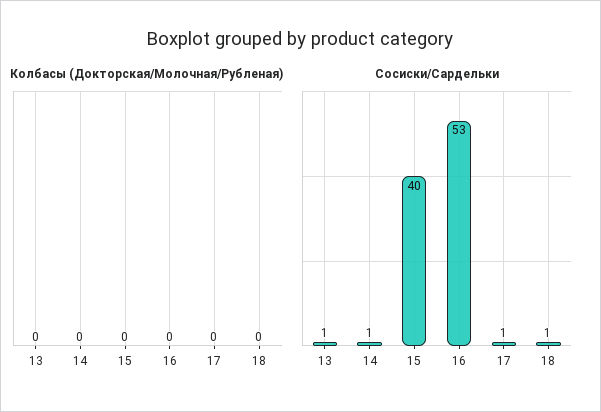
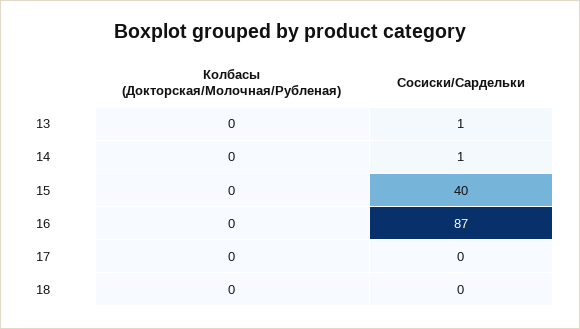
  {
    "Колбасы (Докторская/Молочная/Рубленая)": {
      "13": 0,
      "14": 0,
      "15": 0,
      "16": 0,
      "17": 0,
      "18": 0
    },
    "Сосиски/Сардельки": {
      "13": 1,
      "14": 1,
      "15": 40,
-     "16": 53,
+     "16": 87,
-     "17": 1,
+     "17": 0,
-     "18": 1
+     "18": 0
    }
  }

